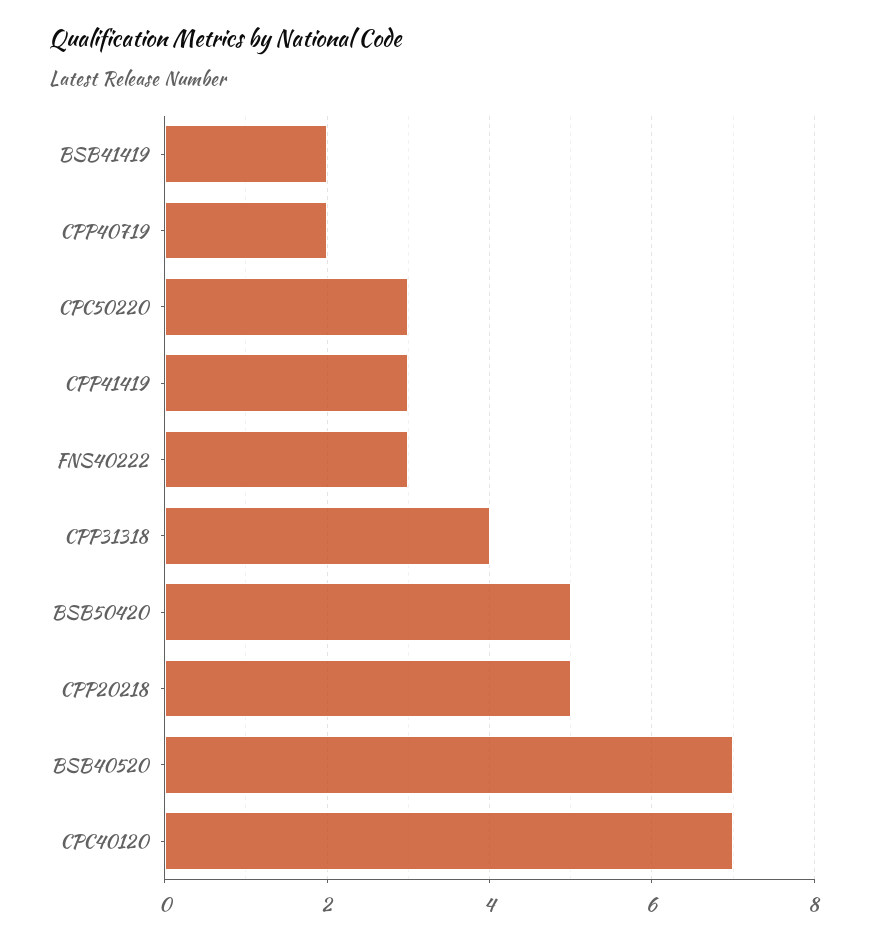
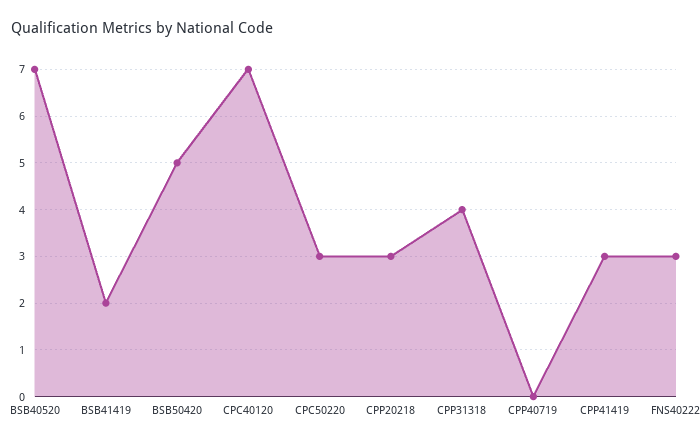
  {
    "BSB41419": 2,
-   "CPP40719": 2,
+   "CPP40719": 0,
    "CPC50220": 3,
    "CPP41419": 3,
    "FNS40222": 3,
    "CPP31318": 4,
    "BSB50420": 5,
-   "CPP20218": 5,
+   "CPP20218": 3,
    "BSB40520": 7,
    "CPC40120": 7
  }

